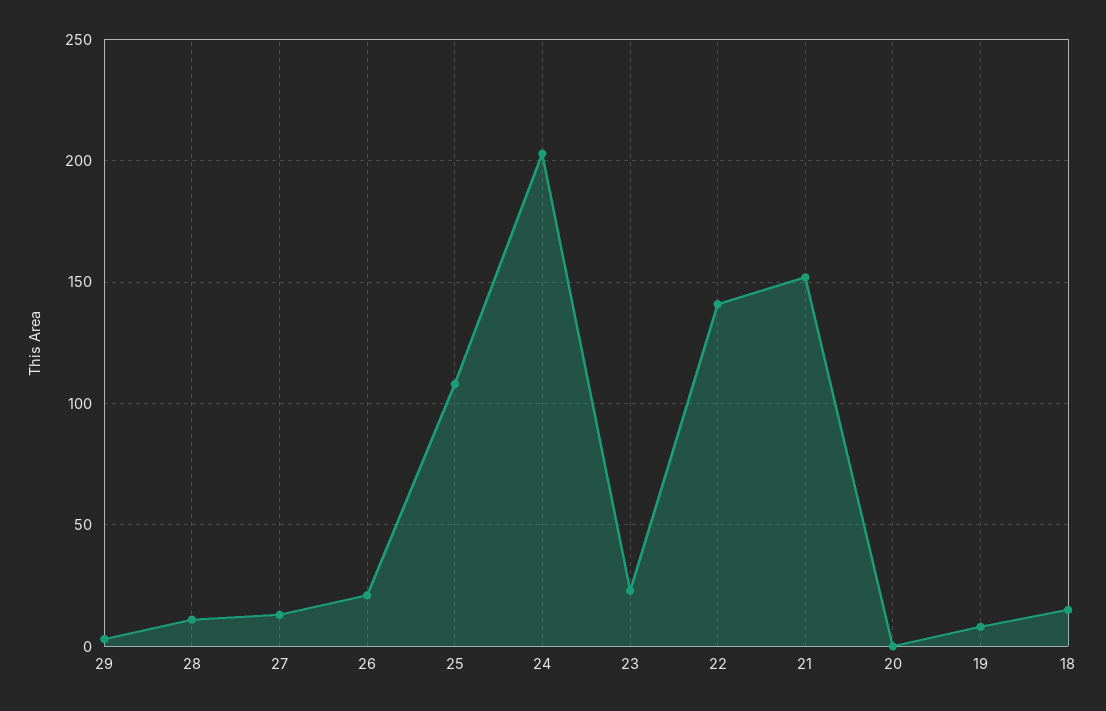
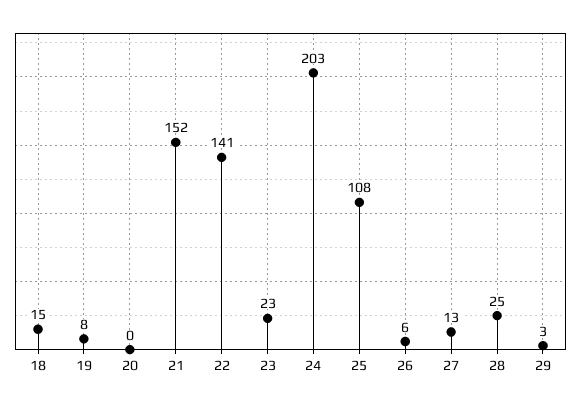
  {
    "29": 3,
-   "28": 10,
+   "28": 25,
    "27": 13,
-   "26": 20,
+   "26": 6,
    "25": 108,
    "24": 203,
    "23": 23,
    "22": 141,
    "21": 152,
    "20": 0,
    "19": 8,
    "18": 15
  }

